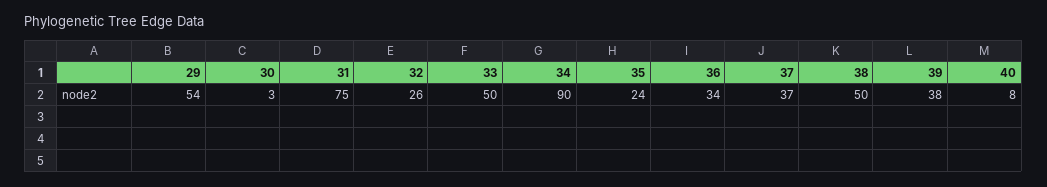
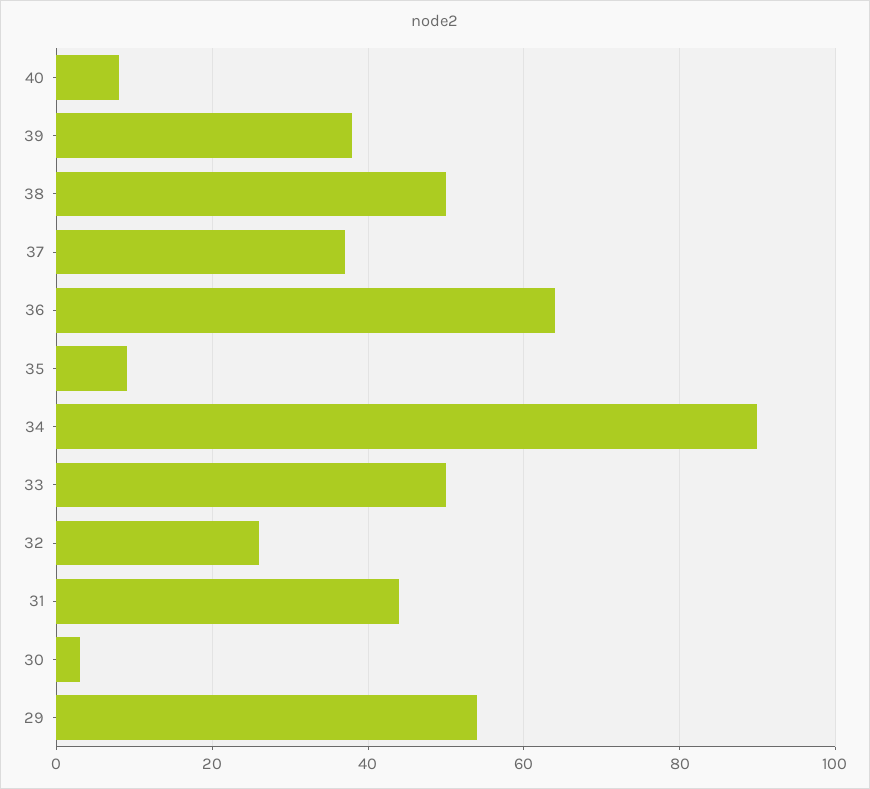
  {
    "29": 54,
    "30": 3,
-   "31": 75,
+   "31": 45,
    "32": 26,
    "33": 50,
    "34": 90,
-   "35": 24,
+   "35": 10,
-   "36": 34,
+   "36": 65,
    "37": 37,
    "38": 50,
    "39": 38,
    "40": 8
  }

